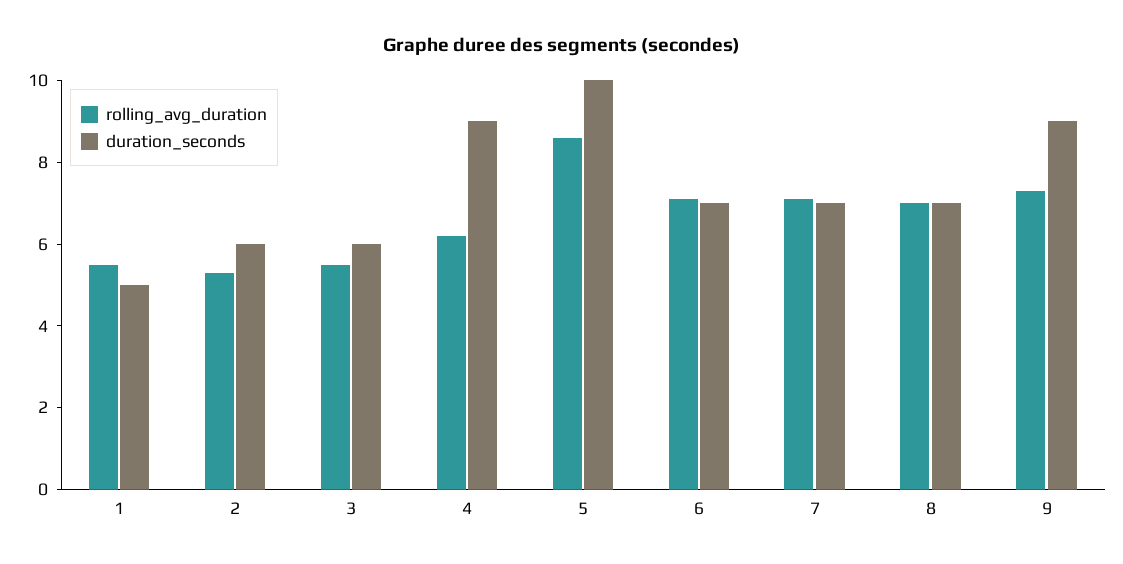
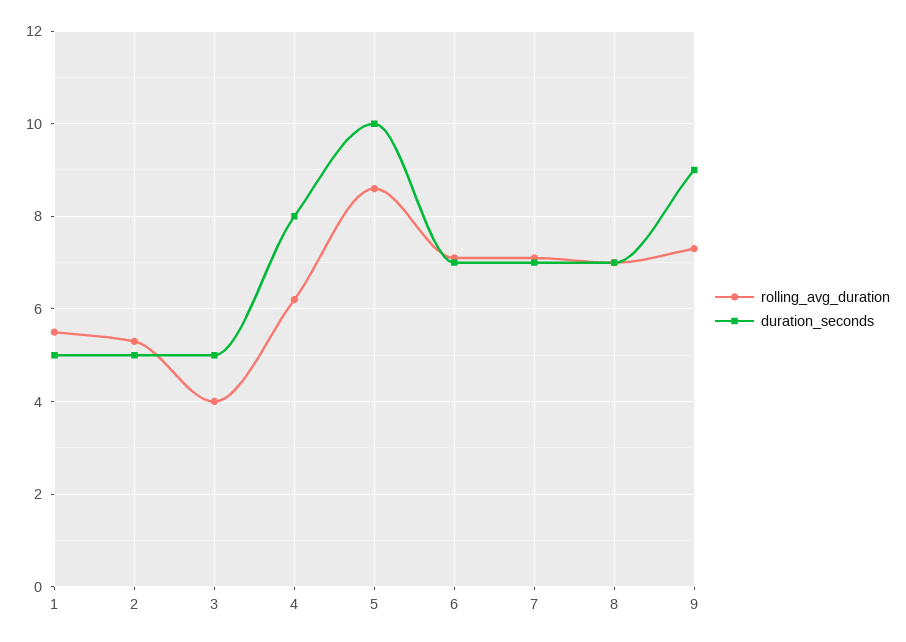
  {
    "rolling_avg_duration": {
      "1": 5.5,
      "2": 5.5,
-     "3": 5.5,
+     "3": 4,
      "4": 6,
      "5": 8.5,
      "6": 7,
      "7": 7,
      "8": 7,
      "9": 7.5
    },
    "duration_seconds": {
      "1": 5,
-     "2": 6,
+     "2": 5,
-     "3": 6,
+     "3": 5,
-     "4": 9,
+     "4": 8,
      "5": 10,
      "6": 7,
      "7": 7,
      "8": 7,
      "9": 9
    }
  }

